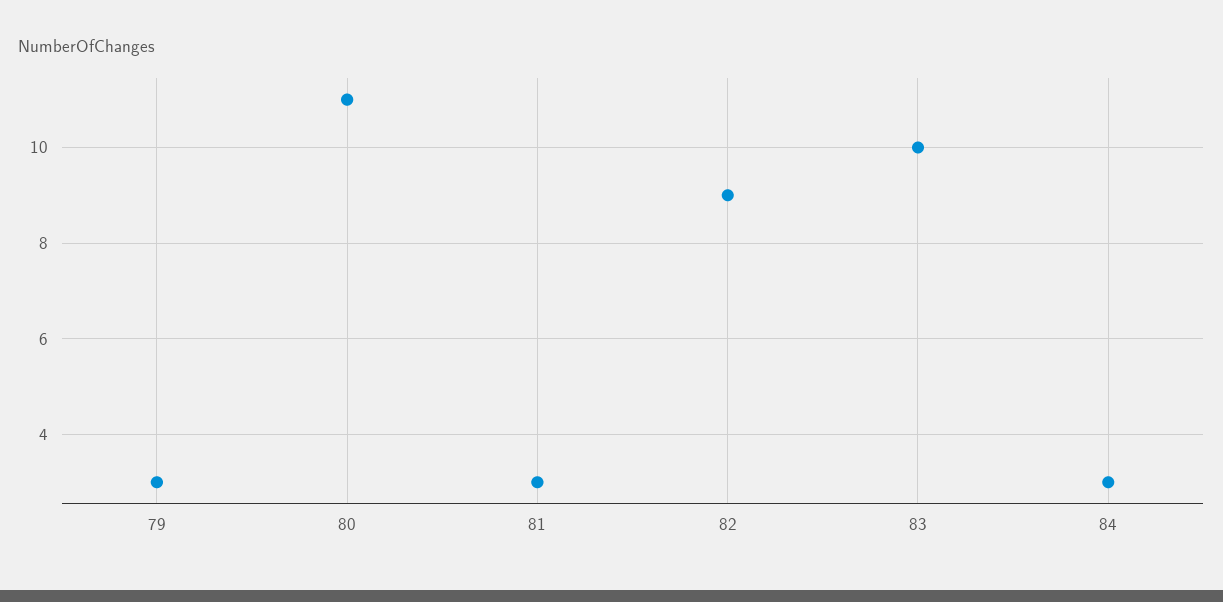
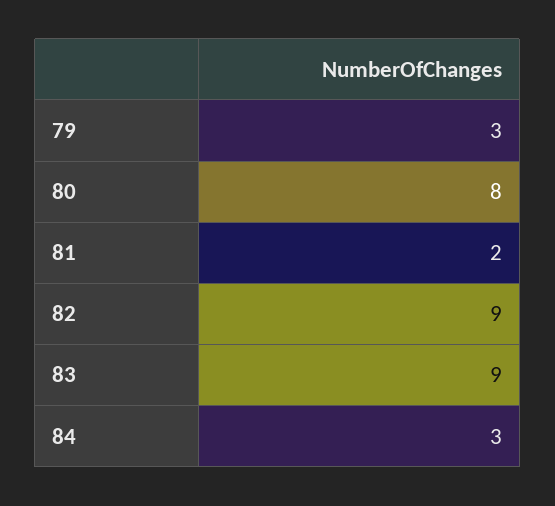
  {
    "79": 3,
-   "80": 11,
+   "80": 8,
-   "81": 3,
+   "81": 2,
    "82": 9,
-   "83": 10,
+   "83": 9,
    "84": 3
  }

